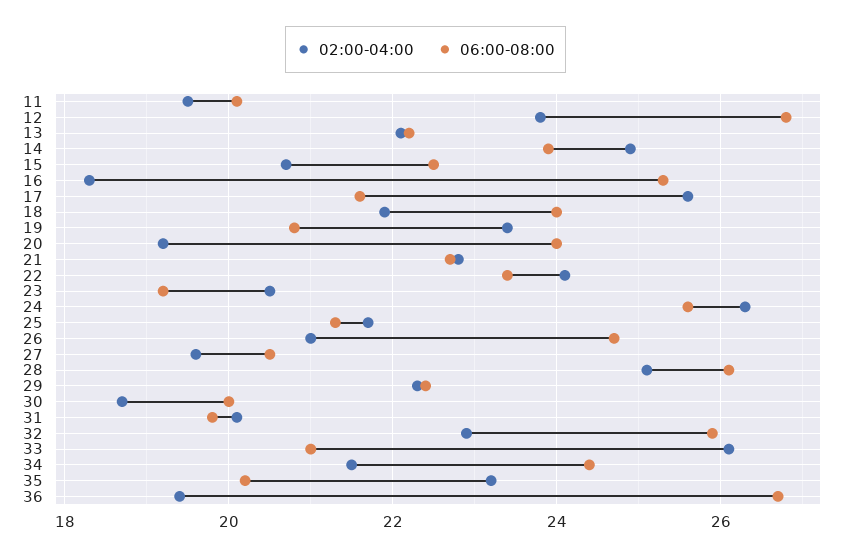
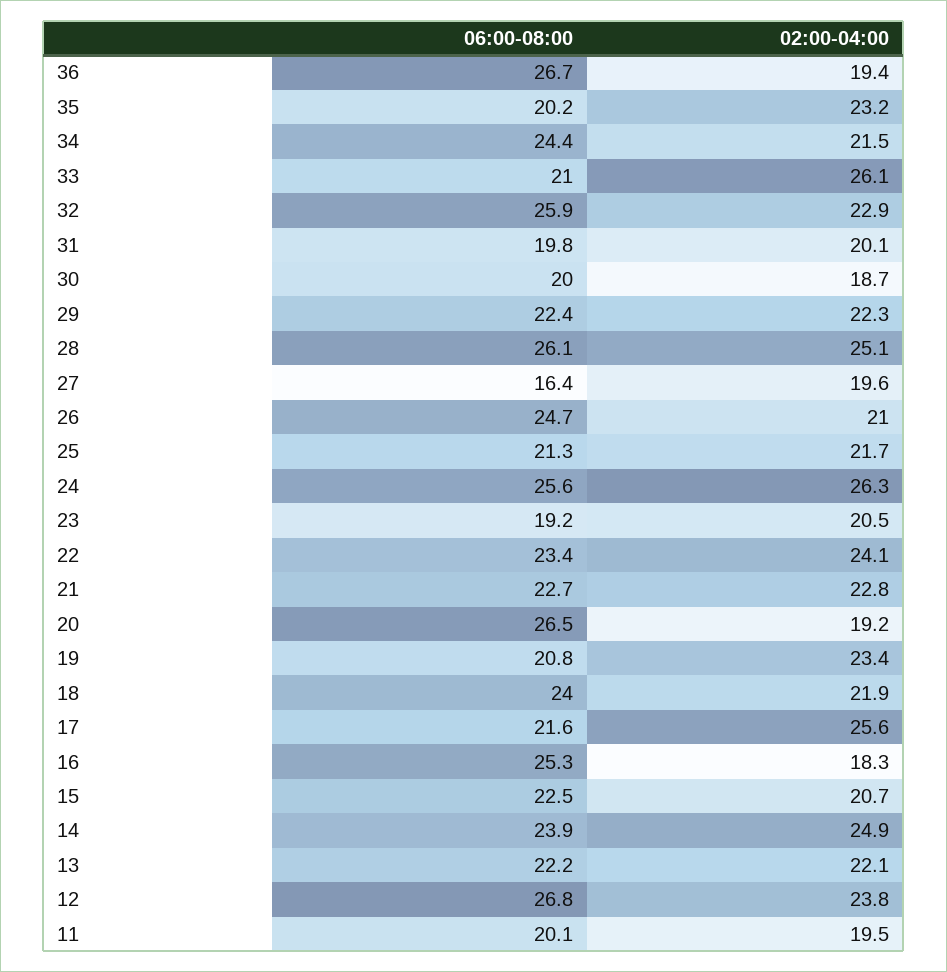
  {
    "02:00-04:00": {
      "11": 19.5,
      "12": 23.8,
      "13": 22.1,
      "14": 24.9,
      "15": 20.7,
      "16": 18.3,
      "17": 25.6,
      "18": 21.9,
      "19": 23.4,
      "20": 19.2,
      "21": 22.8,
      "22": 24.1,
      "23": 20.5,
      "24": 26.3,
      "25": 21.7,
      "26": 21,
      "27": 19.6,
      "28": 25.1,
      "29": 22.3,
      "30": 18.7,
      "31": 20.1,
      "32": 22.9,
      "33": 26.1,
      "34": 21.5,
      "35": 23.2,
      "36": 19.4
    },
    "06:00-08:00": {
      "11": 20.1,
      "12": 26.8,
      "13": 22.2,
      "14": 23.9,
      "15": 22.5,
      "16": 25.3,
      "17": 21.6,
      "18": 24,
      "19": 20.8,
-     "20": 24,
+     "20": 26.5,
      "21": 22.7,
      "22": 23.4,
      "23": 19.2,
      "24": 25.6,
      "25": 21.3,
      "26": 24.7,
-     "27": 20.5,
+     "27": 16.4,
      "28": 26.1,
      "29": 22.4,
      "30": 20,
      "31": 19.8,
      "32": 25.9,
      "33": 21,
      "34": 24.4,
      "35": 20.2,
      "36": 26.7
    }
  }

